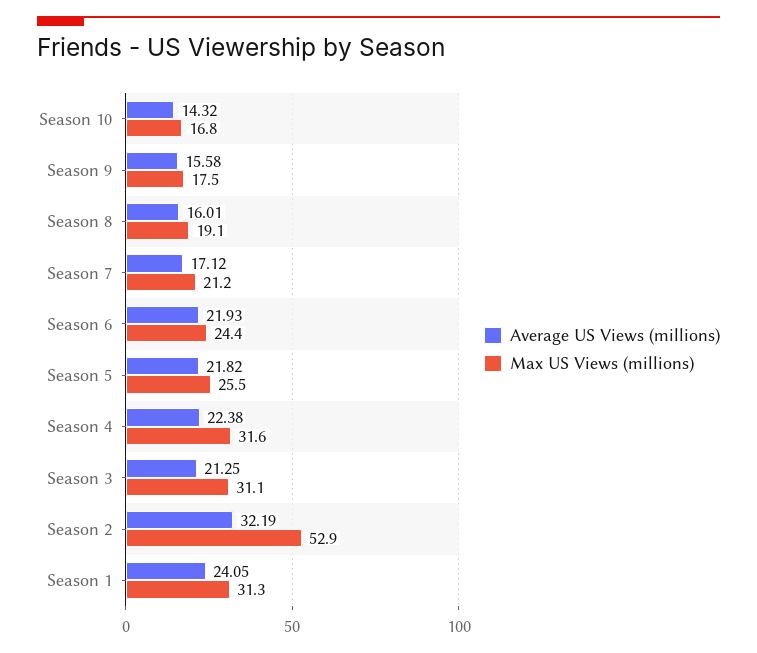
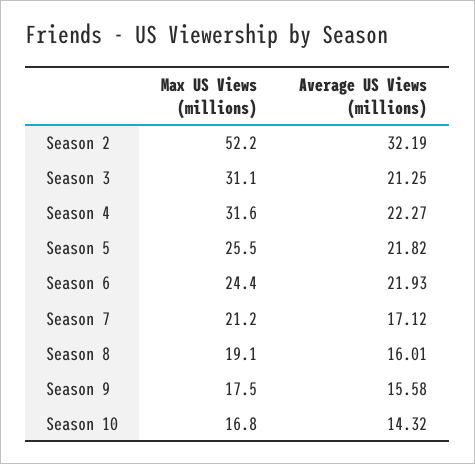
  {
    "Average US Views (millions)": {
      "Season 10": 14.32,
      "Season 9": 15.58,
      "Season 8": 16.01,
      "Season 7": 17.12,
      "Season 6": 21.93,
      "Season 5": 21.82,
-     "Season 4": 22.38,
+     "Season 4": 22.27,
      "Season 3": 21.25,
-     "Season 2": 32.19,
+     "Season 2": 32.19
-     "Season 1": 24.05
    },
    "Max US Views (millions)": {
      "Season 10": 16.8,
      "Season 9": 17.5,
      "Season 8": 19.1,
      "Season 7": 21.2,
      "Season 6": 24.4,
      "Season 5": 25.5,
      "Season 4": 31.6,
      "Season 3": 31.1,
-     "Season 2": 52.9,
+     "Season 2": 52.2
-     "Season 1": 31.3
    }
  }

